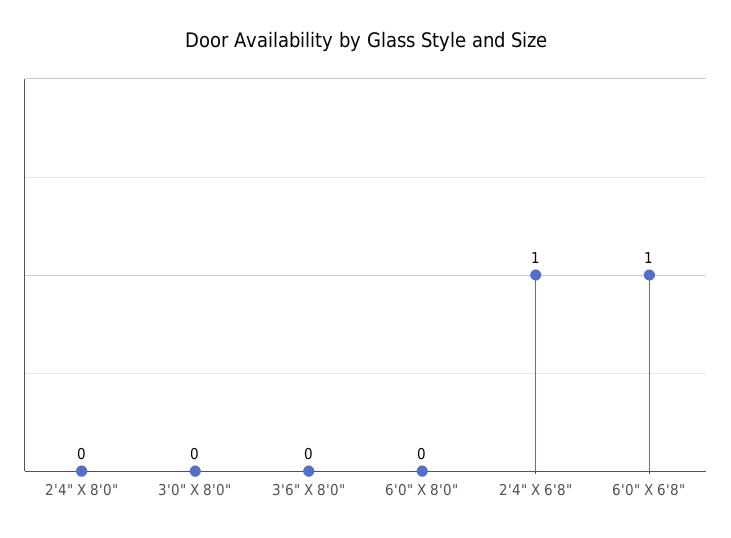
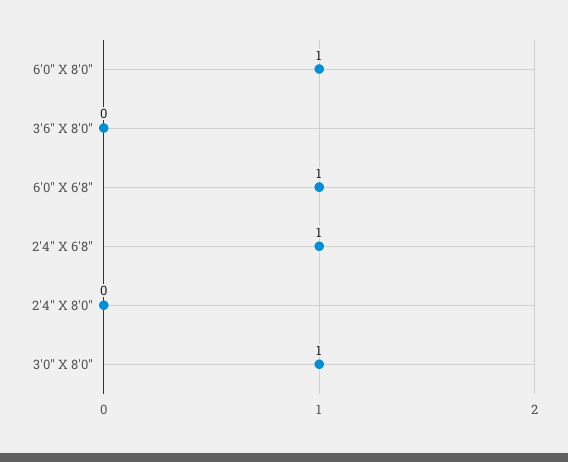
  {
    "2'4\" X 8'0\"": 0,
-   "3'0\" X 8'0\"": 0,
+   "3'0\" X 8'0\"": 1,
    "3'6\" X 8'0\"": 0,
-   "6'0\" X 8'0\"": 0,
+   "6'0\" X 8'0\"": 1,
    "2'4\" X 6'8\"": 1,
    "6'0\" X 6'8\"": 1
  }

